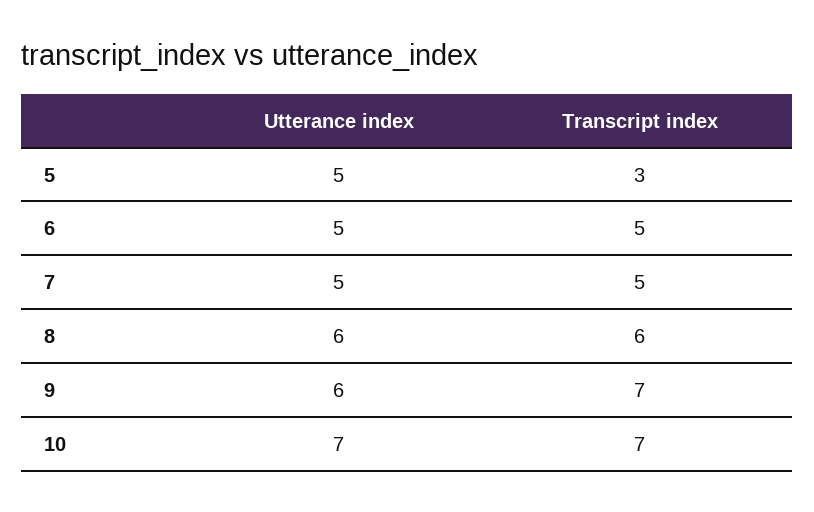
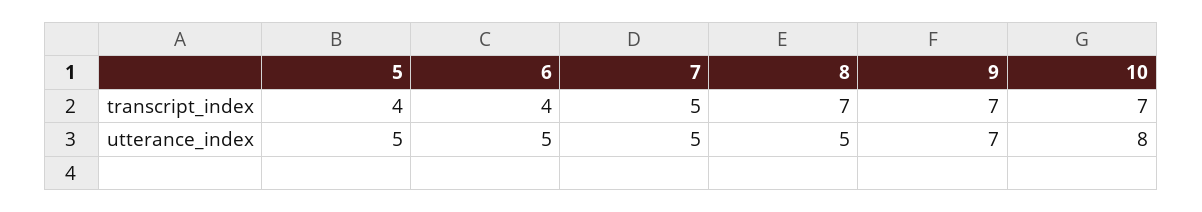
  {
    "Utterance index": {
      "5": 5,
      "6": 5,
      "7": 5,
-     "8": 6,
+     "8": 5,
-     "9": 6,
+     "9": 7,
-     "10": 7
+     "10": 8
    },
    "Transcript index": {
-     "5": 3,
+     "5": 4,
-     "6": 5,
+     "6": 4,
      "7": 5,
-     "8": 6,
+     "8": 7,
      "9": 7,
      "10": 7
    }
  }

